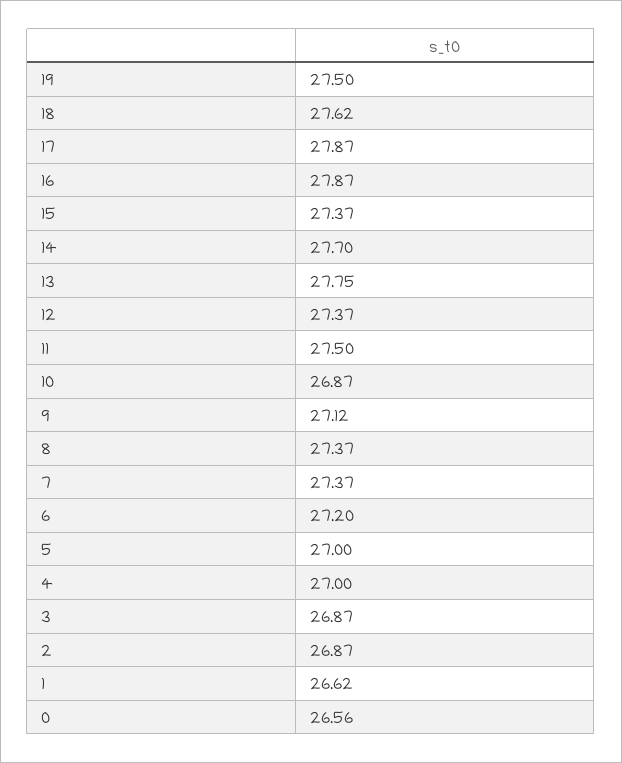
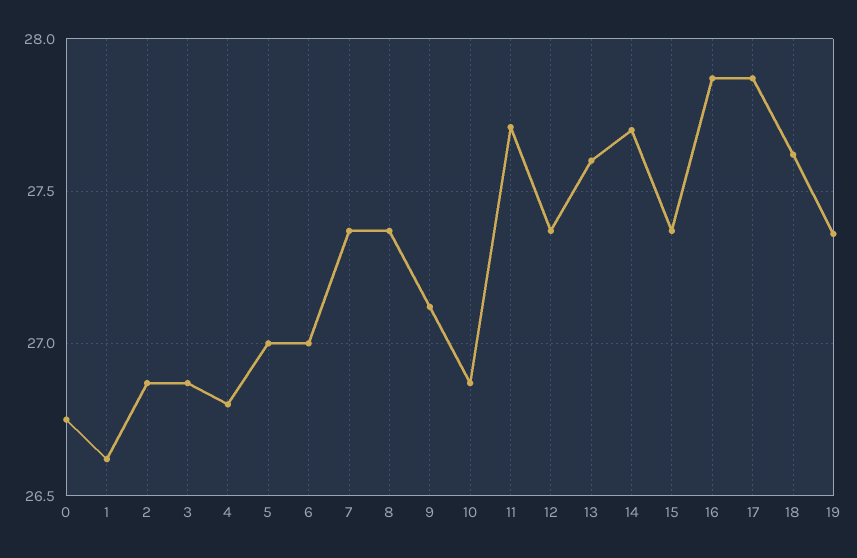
  {
-   "19": 27.5,
+   "19": 27.35,
    "18": 27.62,
    "17": 27.87,
    "16": 27.87,
    "15": 27.37,
    "14": 27.7,
-   "13": 27.75,
+   "13": 27.6,
    "12": 27.37,
-   "11": 27.5,
+   "11": 27.7,
    "10": 26.87,
    "9": 27.12,
    "8": 27.37,
    "7": 27.37,
-   "6": 27.2,
+   "6": 27,
    "5": 27,
-   "4": 27,
+   "4": 26.8,
    "3": 26.87,
    "2": 26.87,
    "1": 26.62,
-   "0": 26.56
+   "0": 26.75
  }

